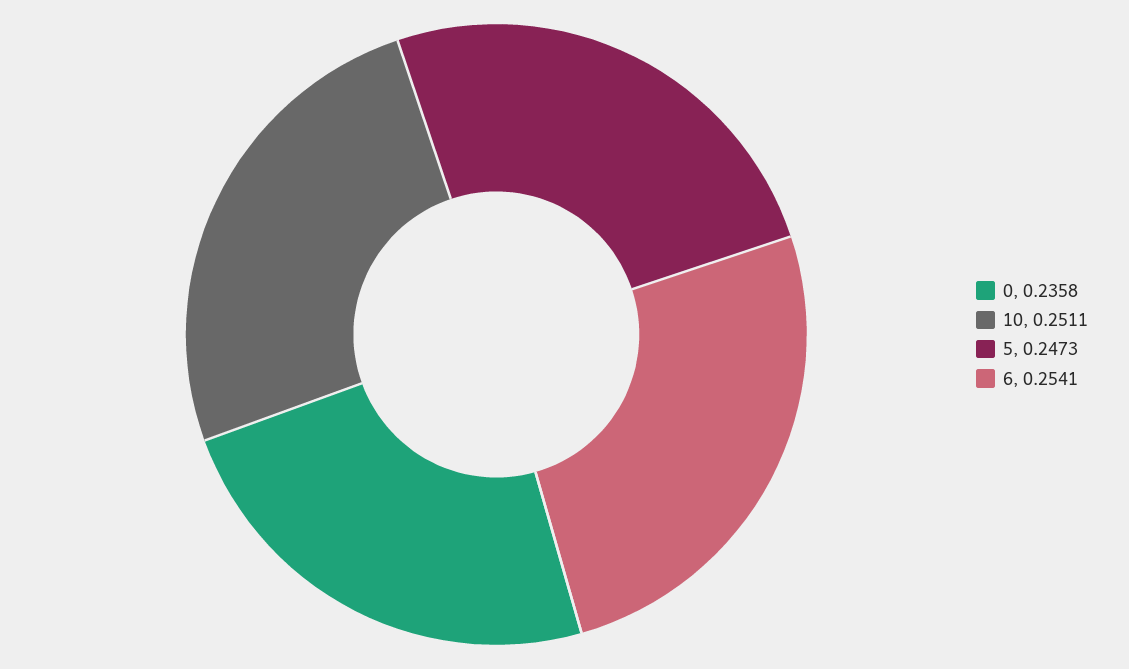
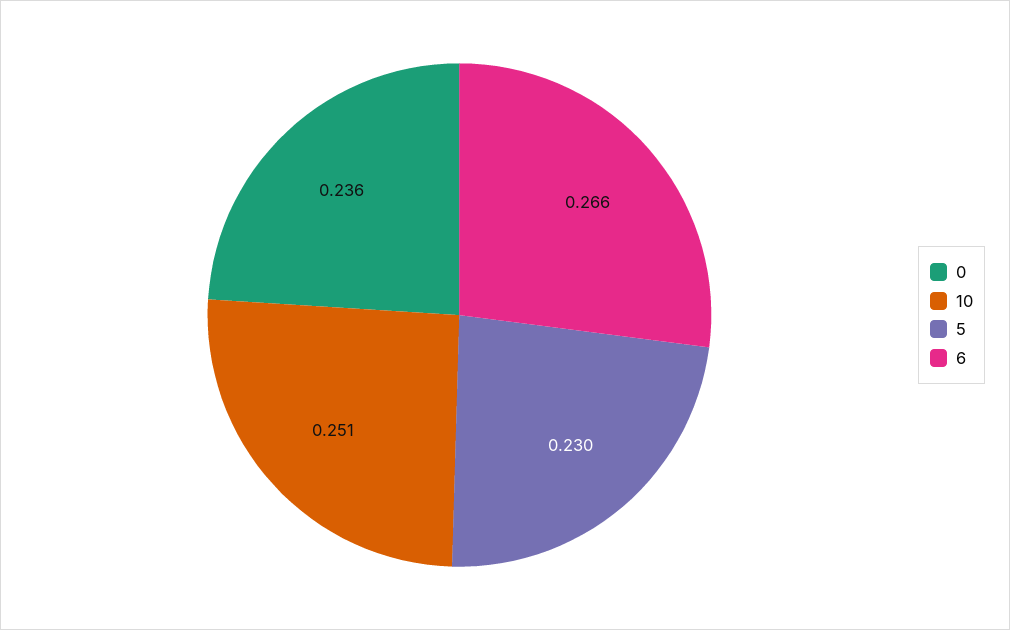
  {
    "0": 0.2358,
    "10": 0.2511,
-   "5": 0.2473,
+   "5": 0.23,
-   "6": 0.2541
+   "6": 0.266
  }

